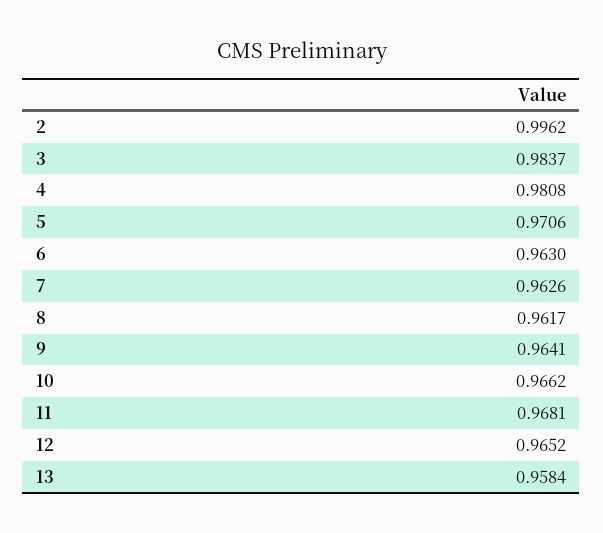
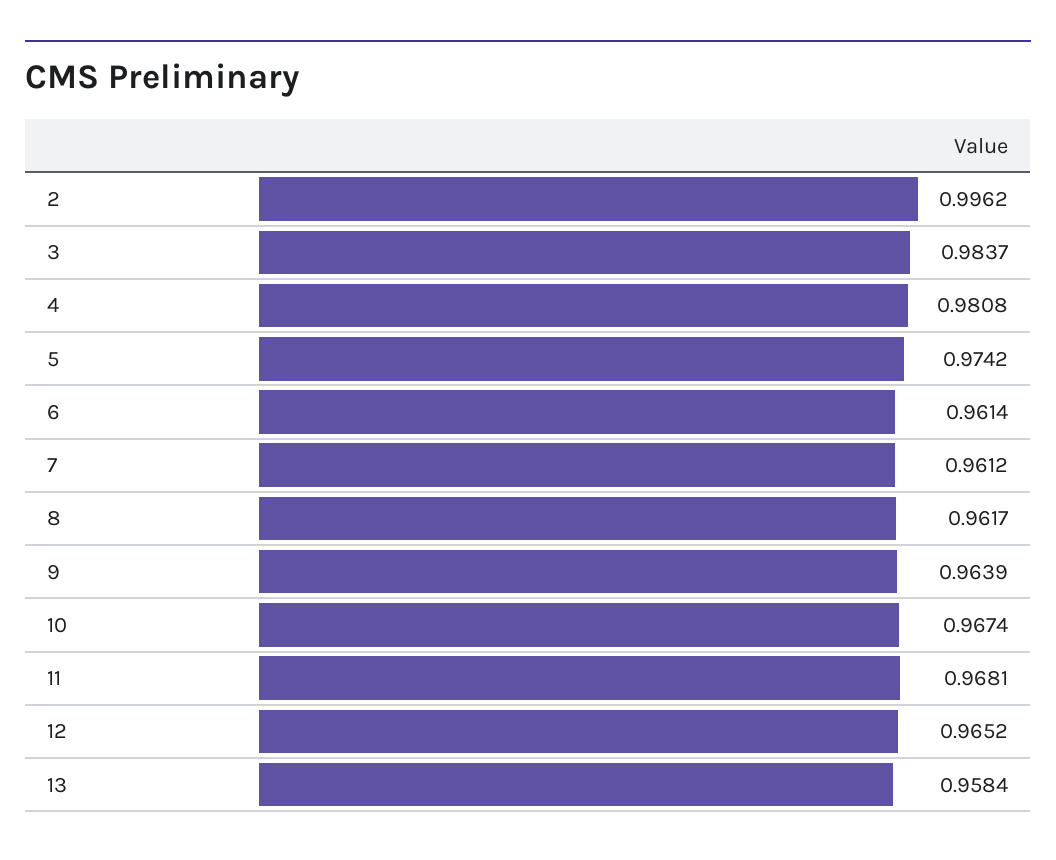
  {
    "2": 0.9962,
    "3": 0.9837,
    "4": 0.9808,
-   "5": 0.9706,
+   "5": 0.9742,
-   "6": 0.963,
+   "6": 0.9614,
-   "7": 0.9626,
+   "7": 0.9612,
    "8": 0.9617,
-   "9": 0.9641,
+   "9": 0.9639,
-   "10": 0.9662,
+   "10": 0.9674,
    "11": 0.9681,
    "12": 0.9652,
    "13": 0.9584
  }

